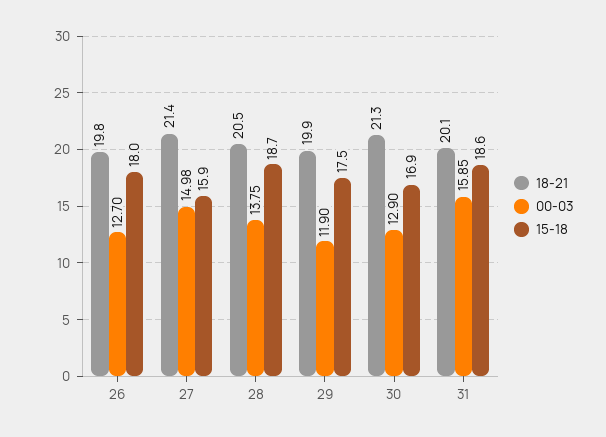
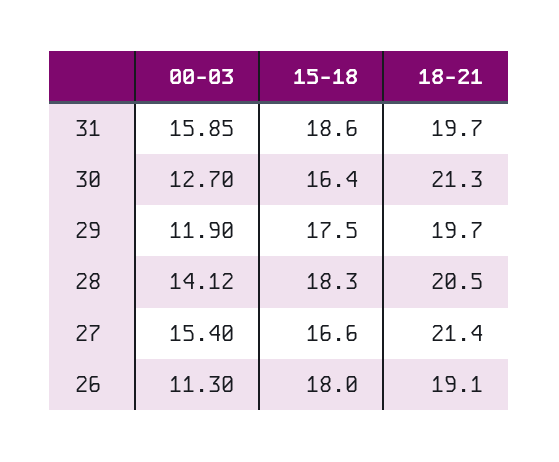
  {
    "18-21": {
-     "26": 19.8,
+     "26": 19.1,
      "27": 21.4,
      "28": 20.5,
-     "29": 19.9,
+     "29": 19.7,
      "30": 21.3,
-     "31": 20.1
+     "31": 19.7
    },
    "00-03": {
-     "26": 12.7,
+     "26": 11.3,
-     "27": 14.98,
+     "27": 15.4,
-     "28": 13.75,
+     "28": 14.12,
      "29": 11.9,
-     "30": 12.9,
+     "30": 12.7,
      "31": 15.85
    },
    "15-18": {
      "26": 18,
-     "27": 15.9,
+     "27": 16.6,
-     "28": 18.7,
+     "28": 18.3,
      "29": 17.5,
-     "30": 16.9,
+     "30": 16.4,
      "31": 18.6
    }
  }

